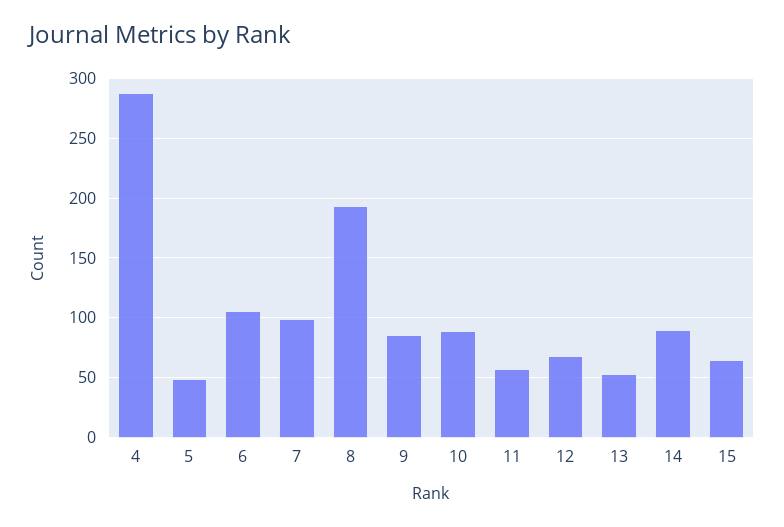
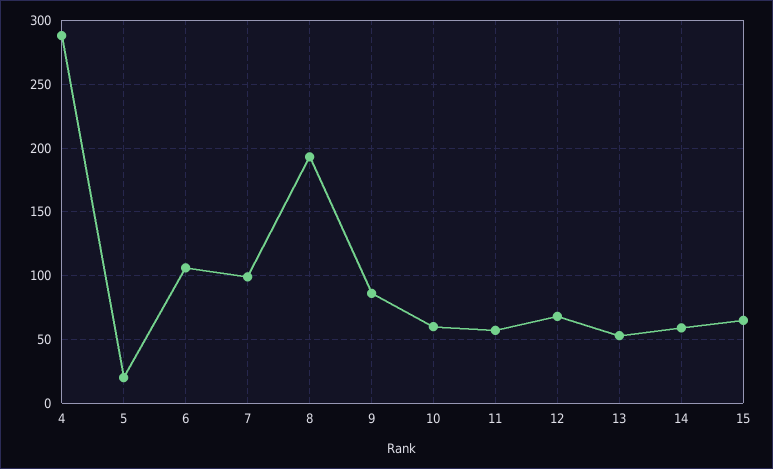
  {
    "4": 290,
-   "5": 50,
+   "5": 20,
    "6": 105,
    "7": 100,
    "8": 195,
    "9": 85,
-   "10": 90,
+   "10": 60,
    "11": 55,
    "12": 70,
    "13": 55,
-   "14": 90,
+   "14": 60,
    "15": 65
  }

